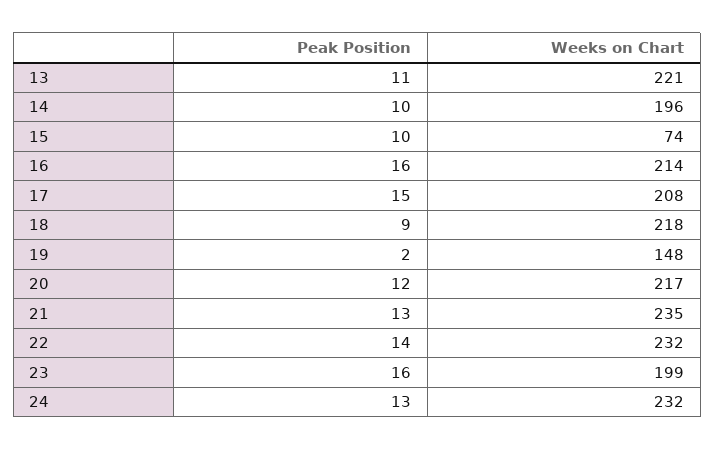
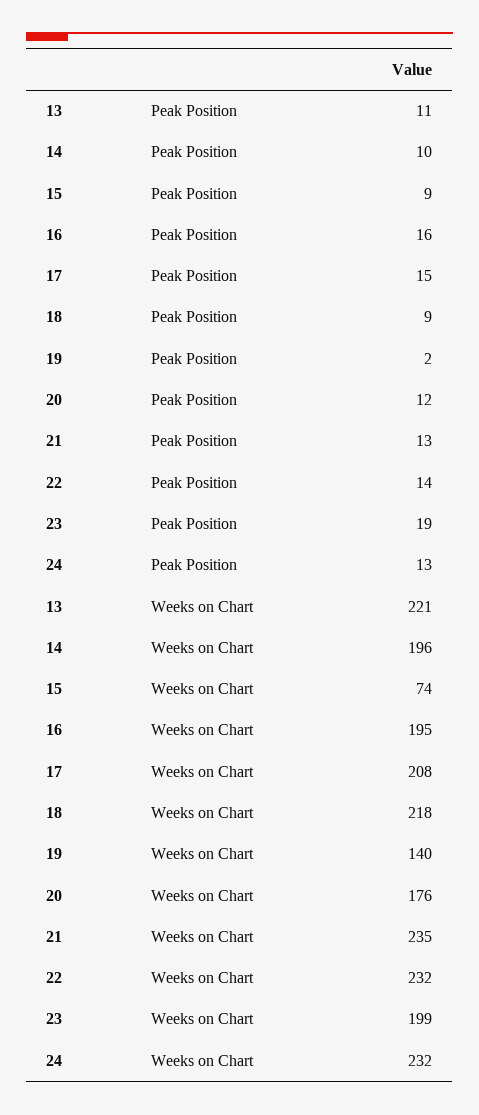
  {
    "Peak Position": {
      "13": 11,
      "14": 10,
-     "15": 10,
+     "15": 9,
      "16": 16,
      "17": 15,
      "18": 9,
      "19": 2,
      "20": 12,
      "21": 13,
      "22": 14,
-     "23": 16,
+     "23": 19,
      "24": 13
    },
    "Weeks on Chart": {
      "13": 221,
      "14": 196,
      "15": 74,
-     "16": 214,
+     "16": 195,
      "17": 208,
      "18": 218,
-     "19": 148,
+     "19": 140,
-     "20": 217,
+     "20": 176,
      "21": 235,
      "22": 232,
      "23": 199,
      "24": 232
    }
  }

